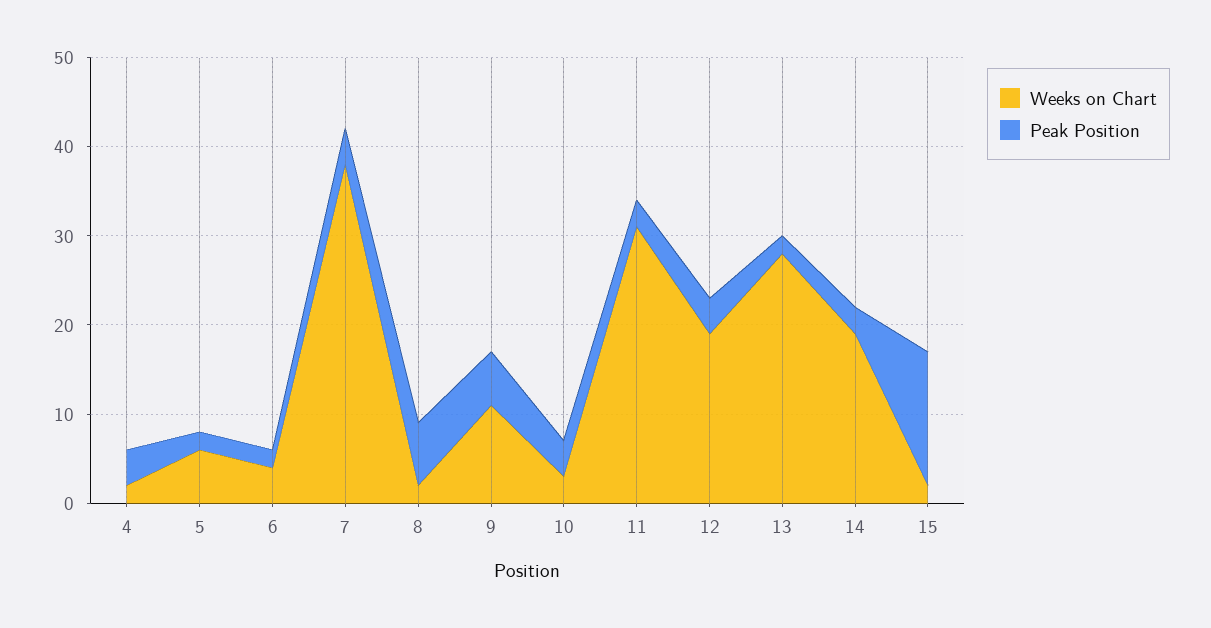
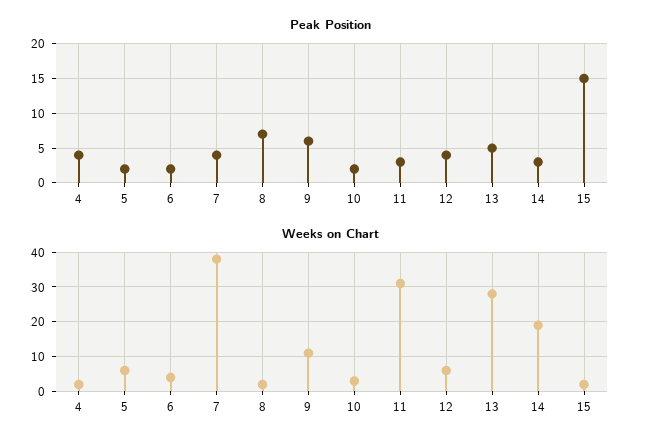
  {
    "Weeks on Chart": {
      "4": 2,
      "5": 6,
      "6": 4,
      "7": 38,
      "8": 2,
      "9": 11,
      "10": 3,
      "11": 31,
-     "12": 19,
+     "12": 5,
      "13": 28,
      "14": 19,
      "15": 2
    },
    "Peak Position": {
      "4": 4,
      "5": 2,
      "6": 2,
      "7": 4,
      "8": 7,
      "9": 6,
-     "10": 4,
+     "10": 2,
      "11": 3,
      "12": 4,
-     "13": 2,
+     "13": 5,
      "14": 3,
      "15": 15
    }
  }

